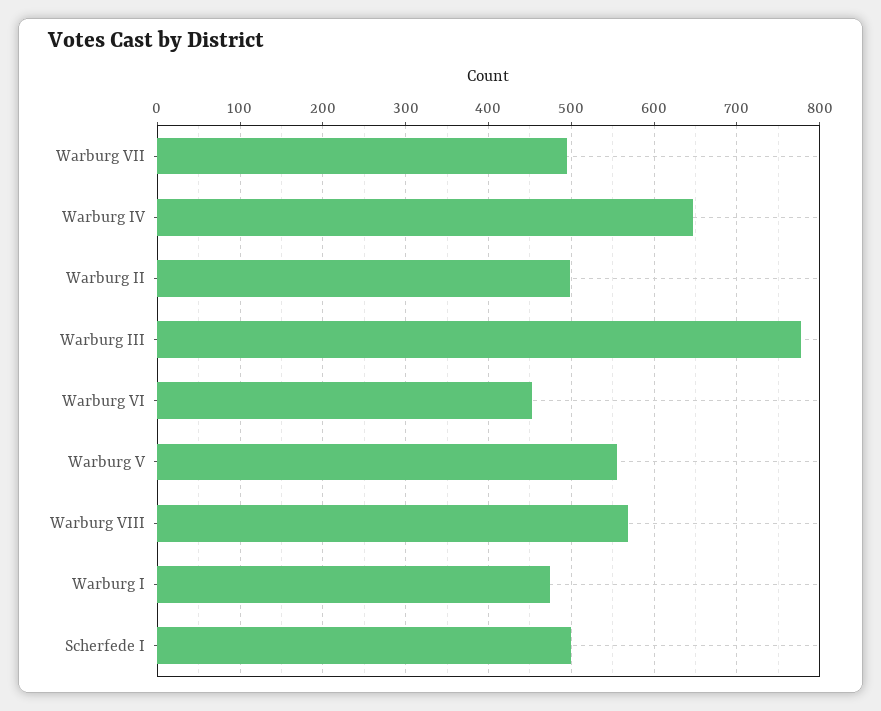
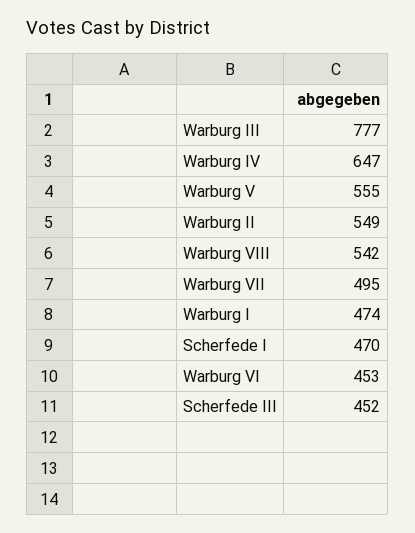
  {
    "Warburg VII": 495,
    "Warburg IV": 647,
-   "Warburg II": 500,
+   "Warburg II": 549,
    "Warburg III": 777,
    "Warburg VI": 453,
    "Warburg V": 555,
-   "Warburg VIII": 570,
+   "Warburg VIII": 542,
    "Warburg I": 474,
-   "Scherfede I": 500
+   "Scherfede I": 470,
+   "Scherfede III": 452
  }

